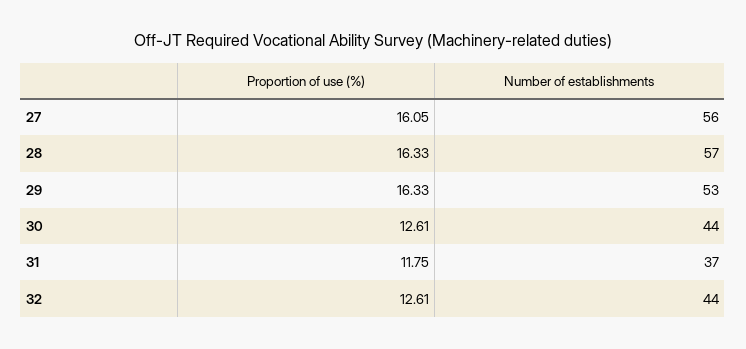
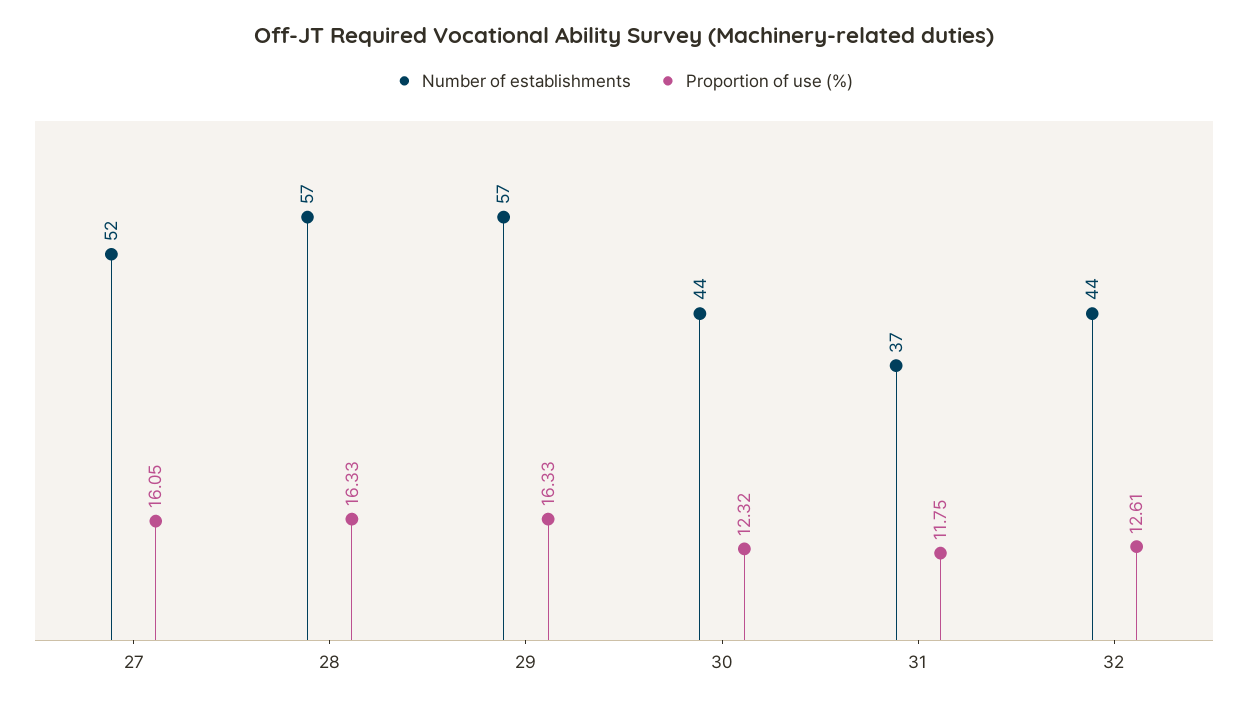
  {
    "Proportion of use (%)": {
      "27": 16.05,
      "28": 16.33,
      "29": 16.33,
-     "30": 12.61,
+     "30": 12.32,
      "31": 11.75,
      "32": 12.61
    },
    "Number of establishments": {
-     "27": 56,
+     "27": 52,
      "28": 57,
-     "29": 53,
+     "29": 57,
      "30": 44,
      "31": 37,
      "32": 44
    }
  }

